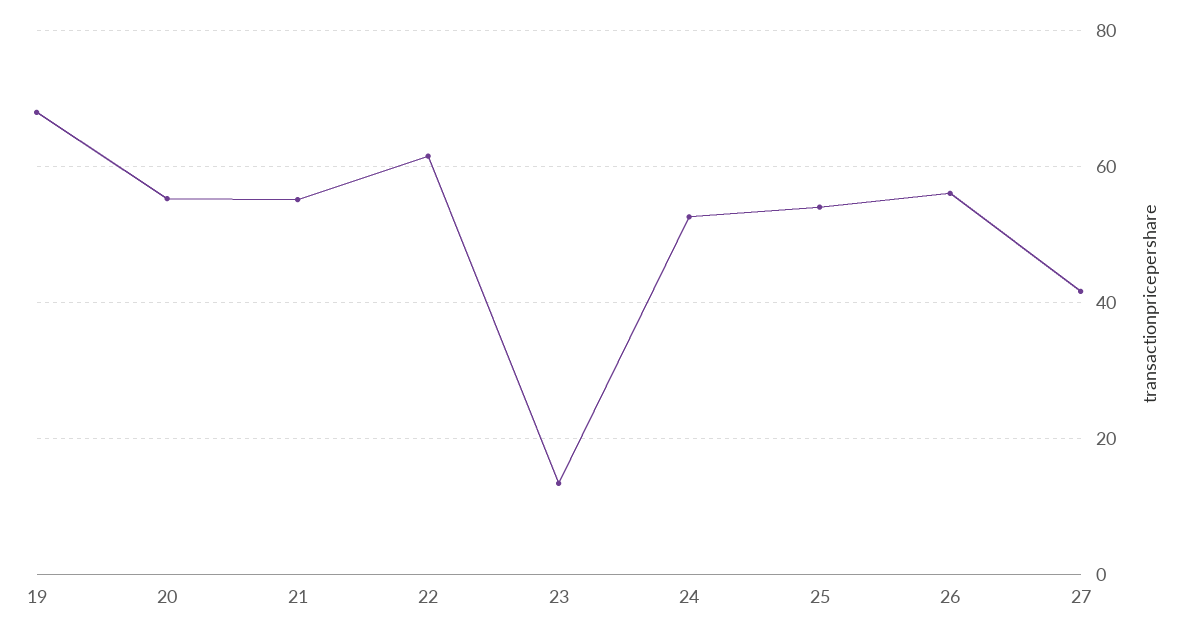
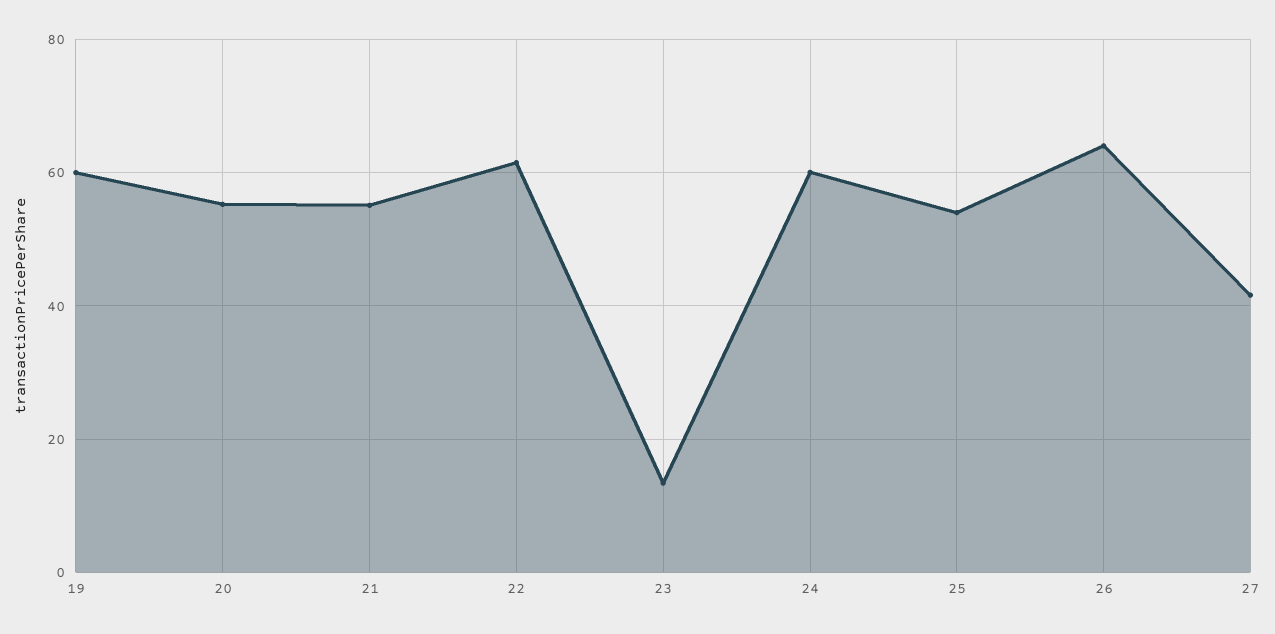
  {
-   "19": 68,
+   "19": 60,
    "20": 56,
    "21": 56,
    "22": 62,
    "23": 14,
-   "24": 52,
+   "24": 60,
    "25": 54,
-   "26": 56,
+   "26": 64,
    "27": 42
  }

